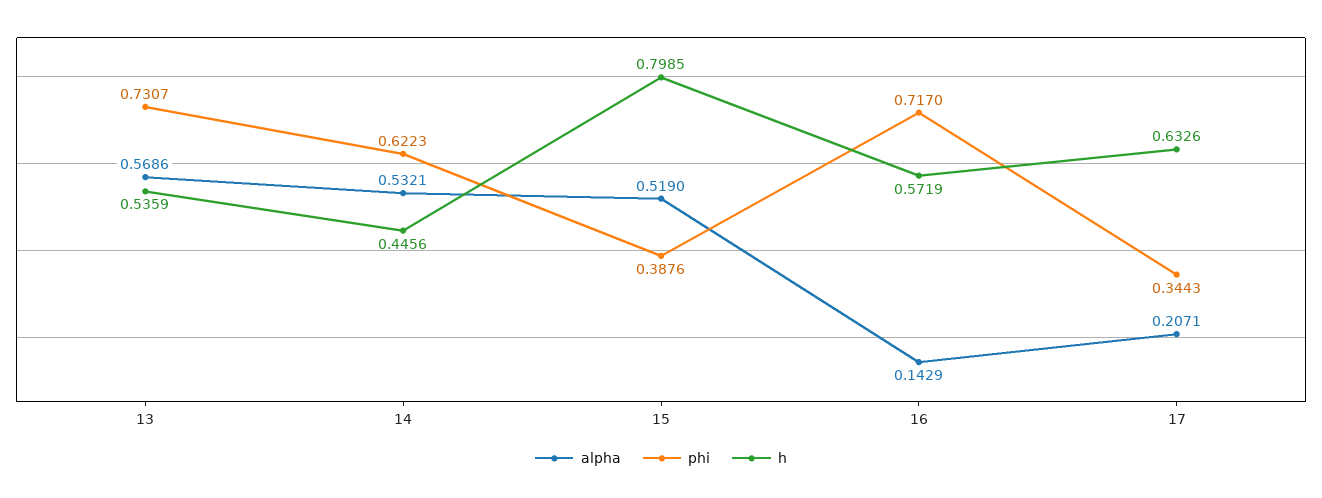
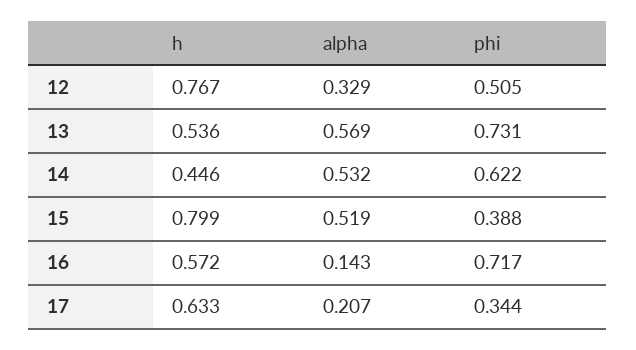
  {
    "alpha": {
      "13": 0.5686,
      "14": 0.5321,
      "15": 0.519,
      "16": 0.1429,
-     "17": 0.2071
+     "17": 0.2071,
+     "12": 0.329
    },
    "phi": {
      "13": 0.7307,
      "14": 0.6223,
      "15": 0.3876,
      "16": 0.717,
-     "17": 0.3443
+     "17": 0.3443,
+     "12": 0.505
    },
    "h": {
      "13": 0.5359,
      "14": 0.4456,
      "15": 0.7985,
      "16": 0.5719,
-     "17": 0.6326
+     "17": 0.6326,
+     "12": 0.767
    }
  }

